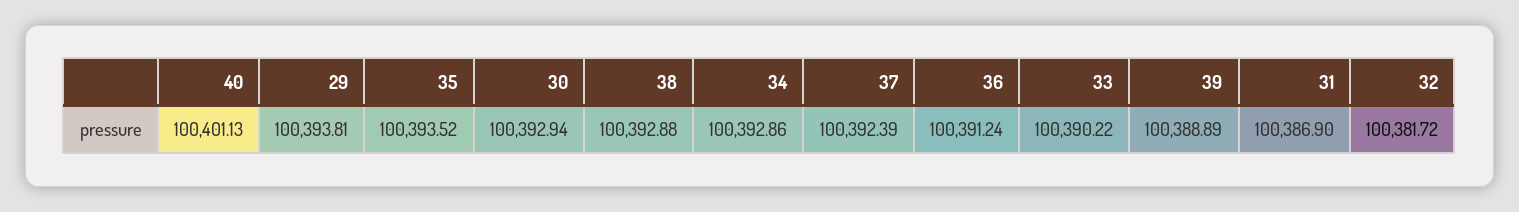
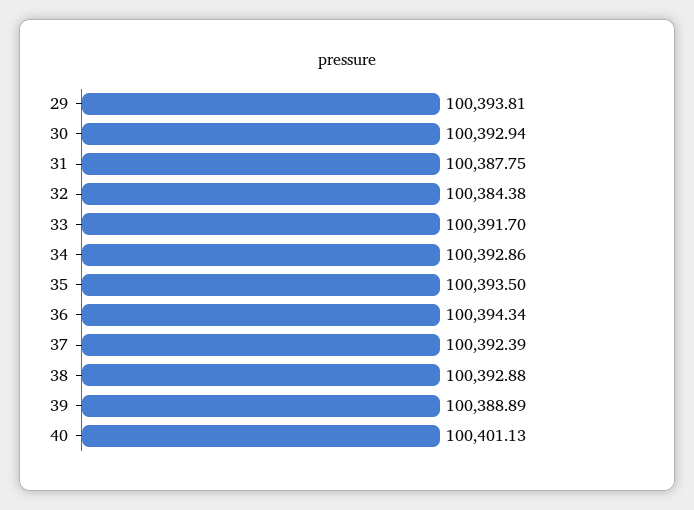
  {
    "40": 100401.13,
    "29": 100393.81,
-   "35": 100393.52,
+   "35": 100393.5,
    "30": 100392.94,
    "38": 100392.88,
    "34": 100392.86,
    "37": 100392.39,
-   "36": 100391.24,
+   "36": 100394.34,
-   "33": 100390.22,
+   "33": 100391.7,
    "39": 100388.89,
-   "31": 100386.9,
+   "31": 100387.75,
-   "32": 100381.72
+   "32": 100384.38
  }

